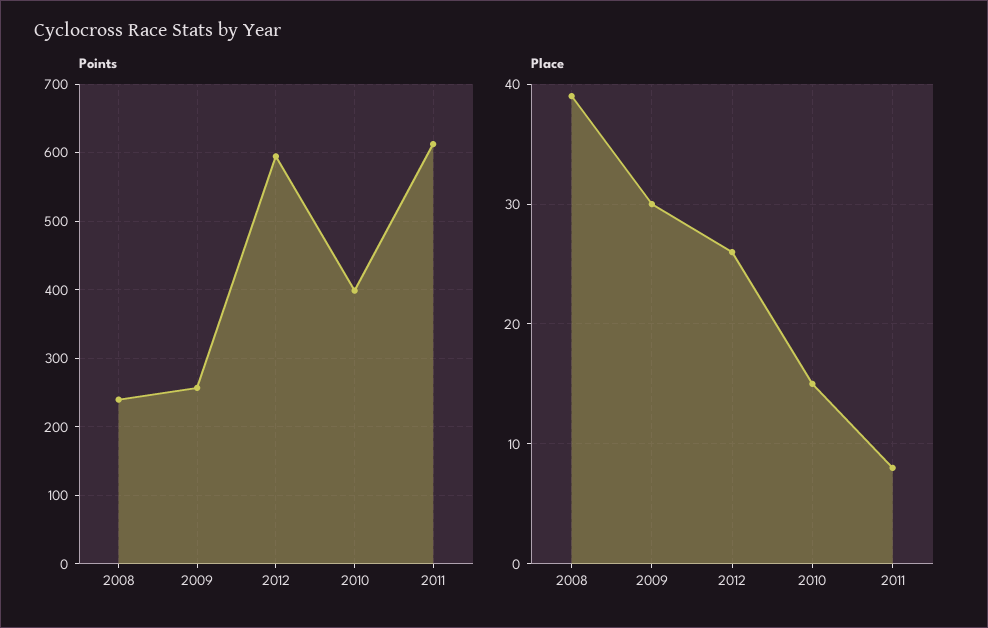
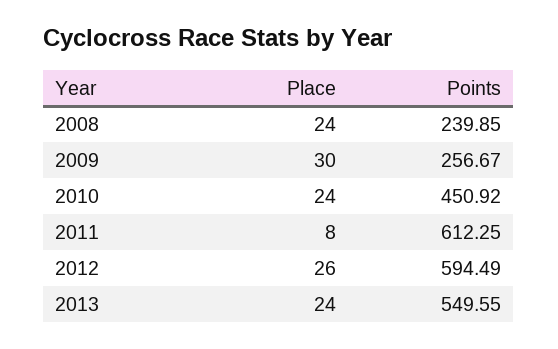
  {
    "Points": {
      "2008": 239.85,
      "2009": 256.67,
      "2012": 594.49,
-     "2010": 400,
+     "2010": 450.92,
-     "2011": 612.25
+     "2011": 612.25,
+     "2013": 549.55
    },
    "Place": {
-     "2008": 39,
+     "2008": 24,
      "2009": 30,
      "2012": 26,
-     "2010": 15,
+     "2010": 24,
-     "2011": 8
+     "2011": 8,
+     "2013": 24
    }
  }

